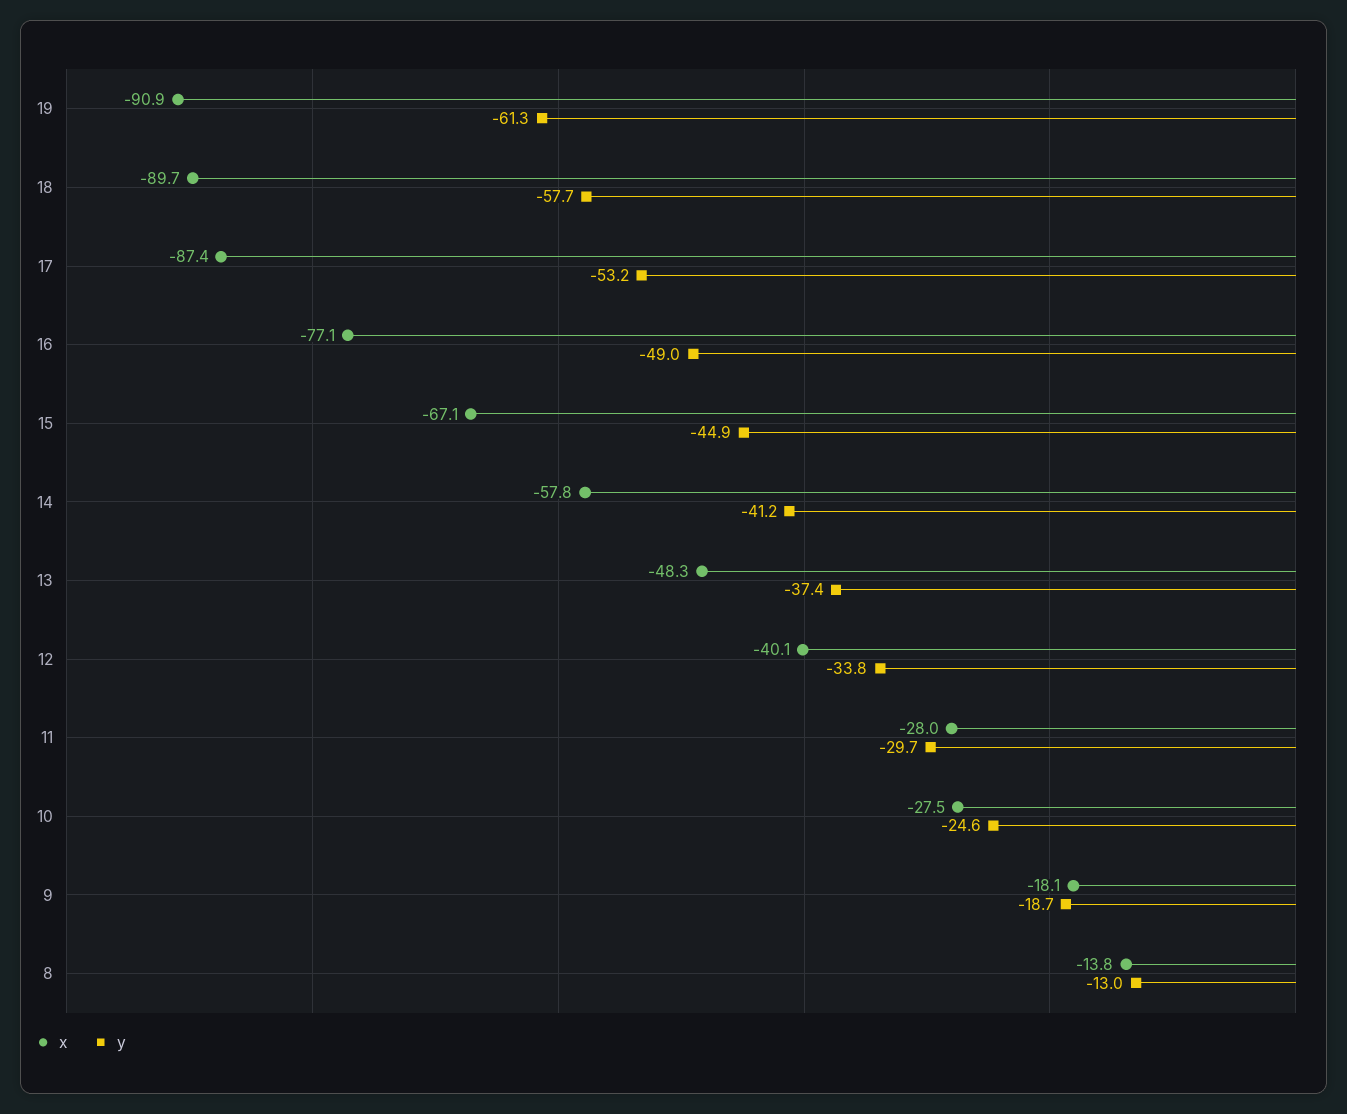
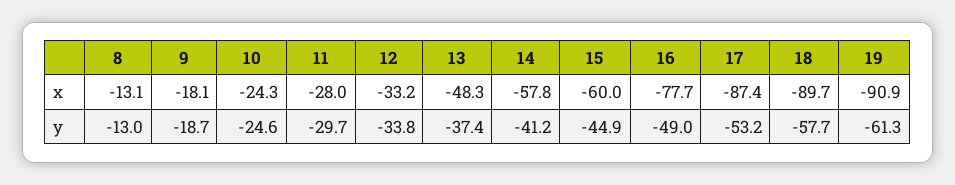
  {
    "x": {
      "19": -90.9,
      "18": -89.7,
      "17": -87.4,
-     "16": -77.1,
+     "16": -77.7,
-     "15": -67.1,
+     "15": -60,
      "14": -57.8,
      "13": -48.3,
-     "12": -40.1,
+     "12": -33.2,
      "11": -28,
-     "10": -27.5,
+     "10": -24.3,
      "9": -18.1,
-     "8": -13.8
+     "8": -13.1
    },
    "y": {
      "19": -61.3,
      "18": -57.7,
      "17": -53.2,
      "16": -49,
      "15": -44.9,
      "14": -41.2,
      "13": -37.4,
      "12": -33.8,
      "11": -29.7,
      "10": -24.6,
      "9": -18.7,
      "8": -13
    }
  }

